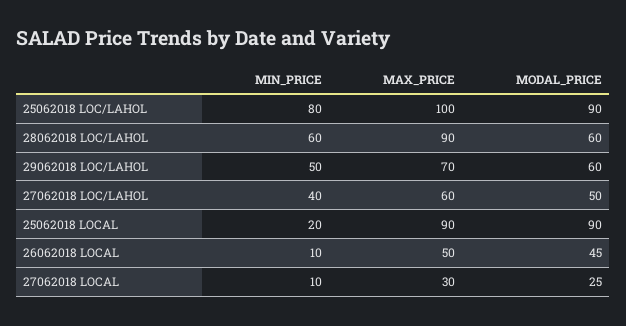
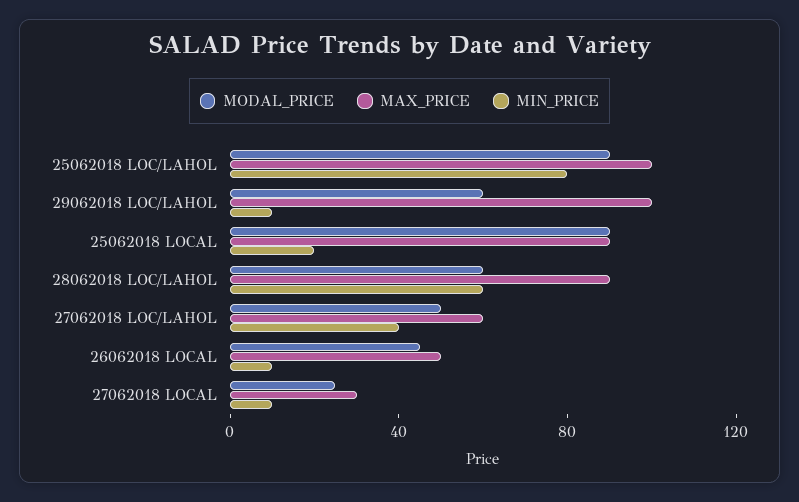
  {
    "MIN_PRICE": {
      "25062018 LOC/LAHOL": 80,
      "28062018 LOC/LAHOL": 60,
-     "29062018 LOC/LAHOL": 50,
+     "29062018 LOC/LAHOL": 10,
      "27062018 LOC/LAHOL": 40,
      "25062018 LOCAL": 20,
      "26062018 LOCAL": 10,
      "27062018 LOCAL": 10
    },
    "MAX_PRICE": {
      "25062018 LOC/LAHOL": 100,
      "28062018 LOC/LAHOL": 90,
-     "29062018 LOC/LAHOL": 70,
+     "29062018 LOC/LAHOL": 100,
      "27062018 LOC/LAHOL": 60,
      "25062018 LOCAL": 90,
      "26062018 LOCAL": 50,
      "27062018 LOCAL": 30
    },
    "MODAL_PRICE": {
      "25062018 LOC/LAHOL": 90,
      "28062018 LOC/LAHOL": 60,
      "29062018 LOC/LAHOL": 60,
      "27062018 LOC/LAHOL": 50,
      "25062018 LOCAL": 90,
      "26062018 LOCAL": 45,
      "27062018 LOCAL": 25
    }
  }

